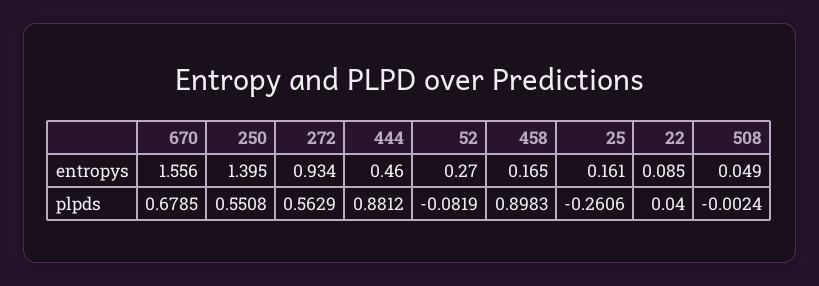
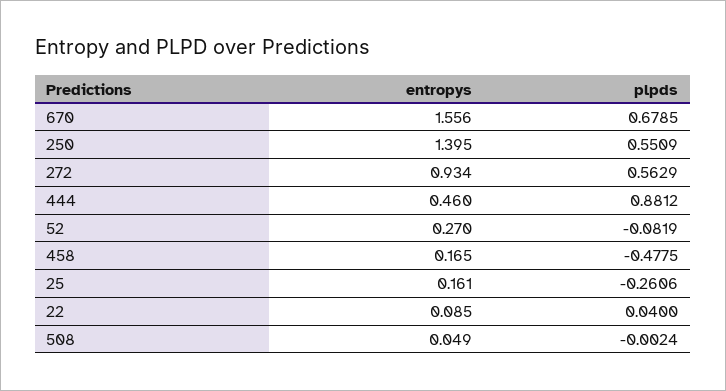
  {
    "670": {
      "entropys": 1.556,
      "plpds": 0.6785
    },
    "250": {
      "entropys": 1.395,
-     "plpds": 0.5508
+     "plpds": 0.5509
    },
    "272": {
      "entropys": 0.934,
      "plpds": 0.5629
    },
    "444": {
      "entropys": 0.46,
      "plpds": 0.8812
    },
    "52": {
      "entropys": 0.27,
      "plpds": -0.0819
    },
    "458": {
      "entropys": 0.165,
-     "plpds": 0.8983
+     "plpds": -0.4775
    },
    "25": {
      "entropys": 0.161,
      "plpds": -0.2606
    },
    "22": {
      "entropys": 0.085,
      "plpds": 0.04
    },
    "508": {
      "entropys": 0.049,
      "plpds": -0.0024
    }
  }

